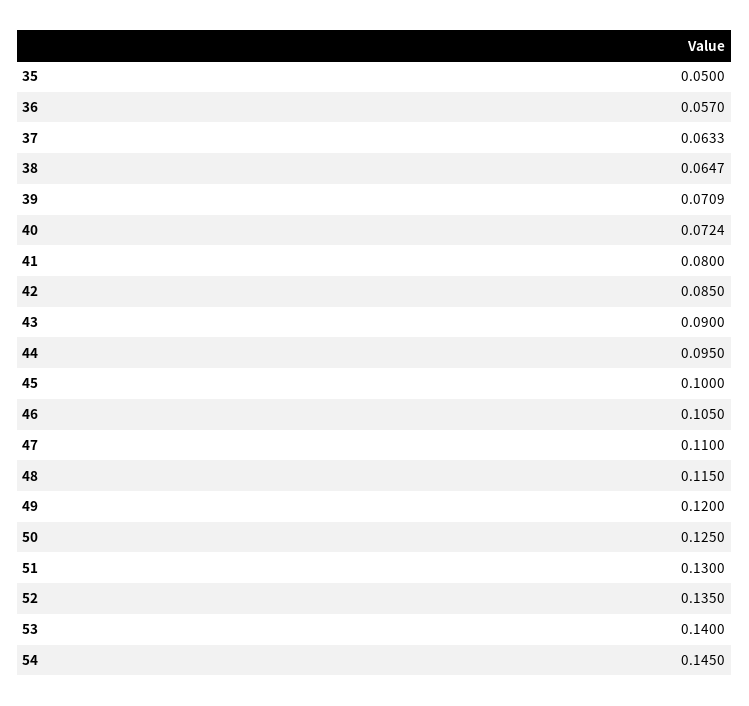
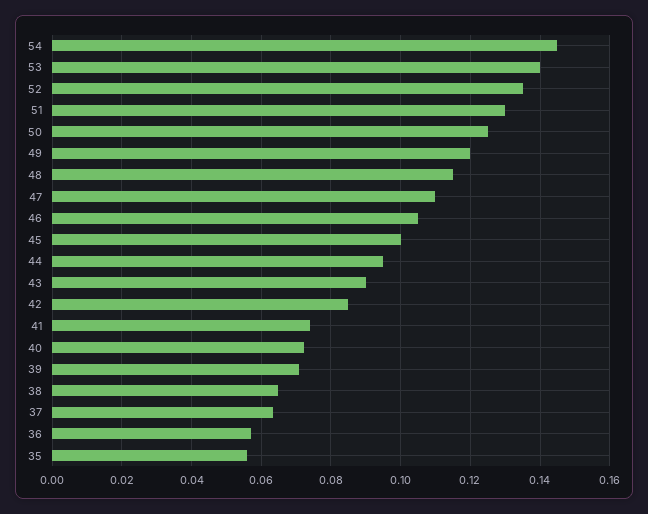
  {
-   "35": 0.05,
+   "35": 0.056,
    "36": 0.057,
    "37": 0.0633,
    "38": 0.0647,
    "39": 0.0709,
    "40": 0.0724,
-   "41": 0.08,
+   "41": 0.074,
    "42": 0.085,
    "43": 0.09,
    "44": 0.095,
    "45": 0.1,
    "46": 0.105,
    "47": 0.11,
    "48": 0.115,
    "49": 0.12,
    "50": 0.125,
    "51": 0.13,
    "52": 0.135,
    "53": 0.14,
    "54": 0.145
  }

